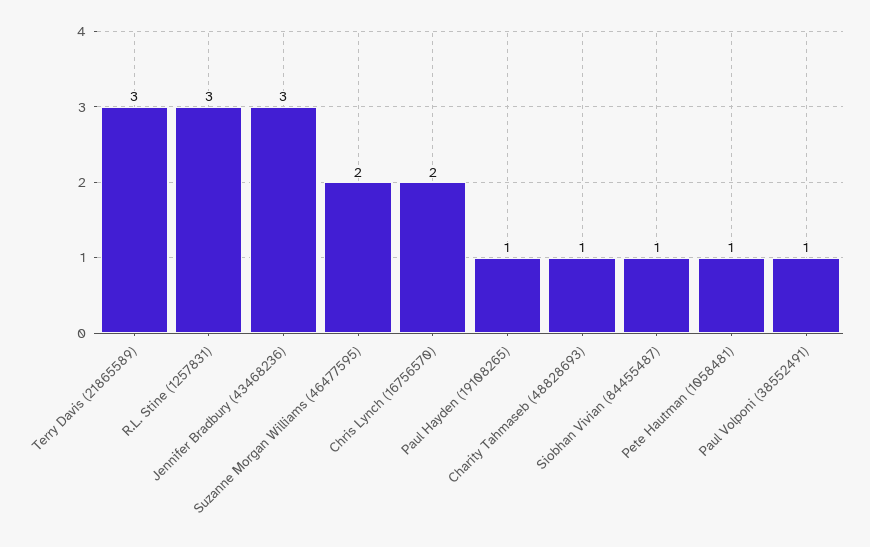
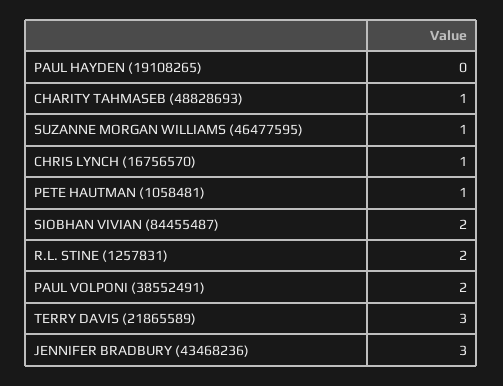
  {
    "Terry Davis (21865589)": 3,
-   "R.L. Stine (1257831)": 3,
+   "R.L. Stine (1257831)": 2,
    "Jennifer Bradbury (43468236)": 3,
-   "Suzanne Morgan Williams (46477595)": 2,
+   "Suzanne Morgan Williams (46477595)": 1,
-   "Chris Lynch (16756570)": 2,
+   "Chris Lynch (16756570)": 1,
-   "Paul Hayden (19108265)": 1,
+   "Paul Hayden (19108265)": 0,
    "Charity Tahmaseb (48828693)": 1,
-   "Siobhan Vivian (84455487)": 1,
+   "Siobhan Vivian (84455487)": 2,
    "Pete Hautman (1058481)": 1,
-   "Paul Volponi (38552491)": 1
+   "Paul Volponi (38552491)": 2
  }

